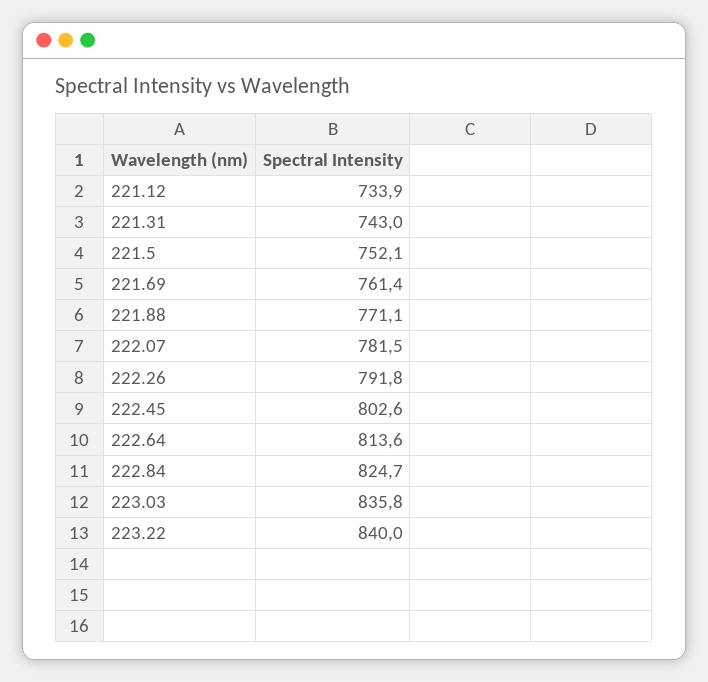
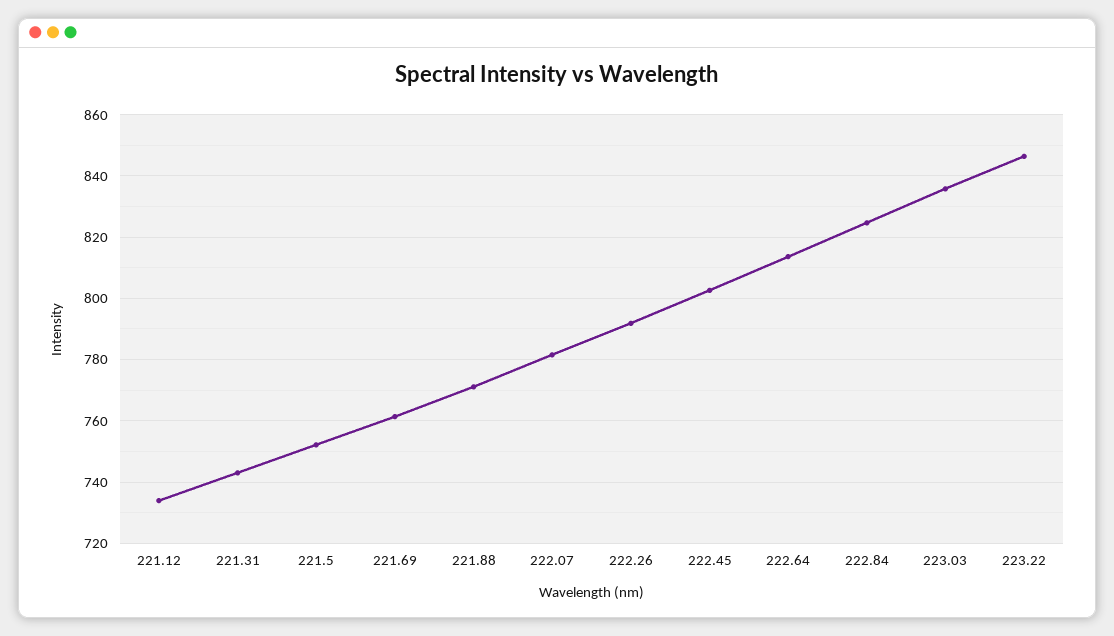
  {
    "221.12": 733.9,
    "221.31": 743,
    "221.5": 752.1,
    "221.69": 761.4,
    "221.88": 771.1,
    "222.07": 781.5,
    "222.26": 791.8,
    "222.45": 802.6,
    "222.64": 813.6,
    "222.84": 824.7,
    "223.03": 835.8,
-   "223.22": 840
+   "223.22": 846
  }

